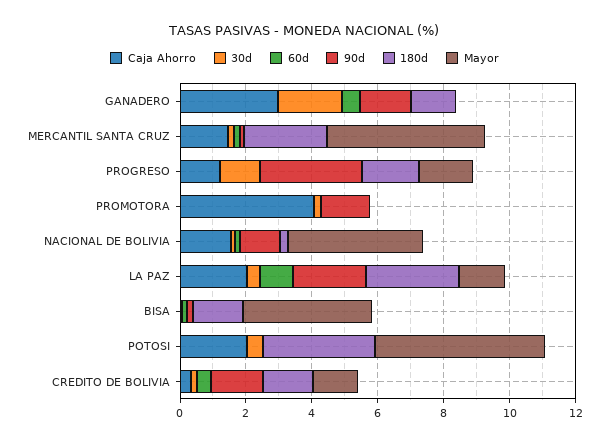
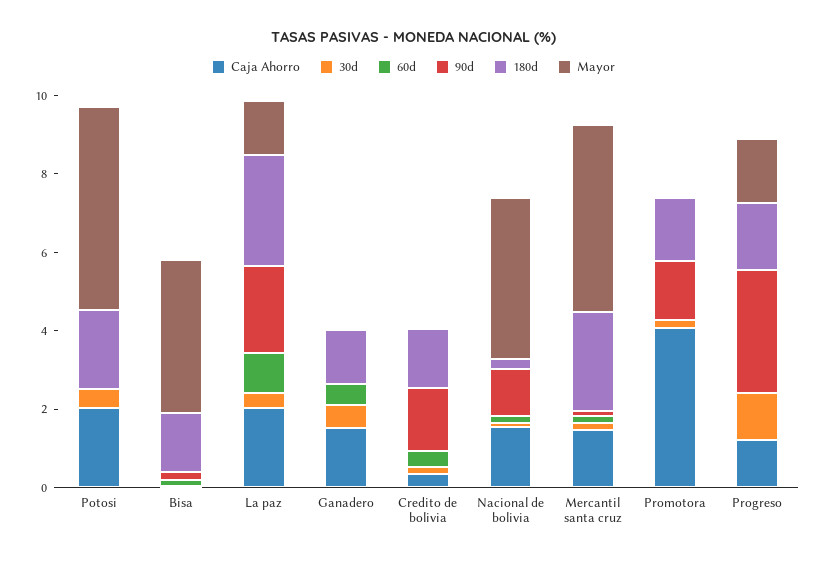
  {
    "Caja Ahorro": {
-     "GANADERO": 3,
+     "GANADERO": 1.5,
      "MERCANTIL SANTA CRUZ": 1.5,
      "PROGRESO": 1,
      "PROMOTORA": 4,
      "NACIONAL DE BOLIVIA": 1.5,
      "LA PAZ": 2,
      "BISA": 0,
      "POTOSI": 2,
      "CREDITO DE BOLIVIA": 0.5
    },
    "30d": {
-     "GANADERO": 2,
+     "GANADERO": 0.5,
      "MERCANTIL SANTA CRUZ": 0,
      "PROGRESO": 1,
      "PROMOTORA": 0,
      "NACIONAL DE BOLIVIA": 0,
      "LA PAZ": 0.5,
      "BISA": 0,
      "POTOSI": 0.5,
      "CREDITO DE BOLIVIA": 0
    },
    "60d": {
      "GANADERO": 0.5,
      "MERCANTIL SANTA CRUZ": 0,
      "PROGRESO": 0,
      "PROMOTORA": 0,
      "NACIONAL DE BOLIVIA": 0,
      "LA PAZ": 1,
      "BISA": 0,
      "POTOSI": 0,
      "CREDITO DE BOLIVIA": 0.5
    },
    "90d": {
-     "GANADERO": 1.5,
+     "GANADERO": 0,
      "MERCANTIL SANTA CRUZ": 0,
      "PROGRESO": 3,
      "PROMOTORA": 1.5,
      "NACIONAL DE BOLIVIA": 1,
      "LA PAZ": 2,
      "BISA": 0,
      "POTOSI": 0,
      "CREDITO DE BOLIVIA": 1.5
    },
    "180d": {
      "GANADERO": 1.5,
      "MERCANTIL SANTA CRUZ": 2.5,
      "PROGRESO": 1.5,
-     "PROMOTORA": 0,
+     "PROMOTORA": 1.5,
      "NACIONAL DE BOLIVIA": 0.5,
      "LA PAZ": 3,
      "BISA": 1.5,
-     "POTOSI": 3.5,
+     "POTOSI": 2,
      "CREDITO DE BOLIVIA": 1.5
    },
    "Mayor": {
      "GANADERO": 0,
      "MERCANTIL SANTA CRUZ": 5,
      "PROGRESO": 1.5,
      "PROMOTORA": 0,
      "NACIONAL DE BOLIVIA": 4,
      "LA PAZ": 1.5,
      "BISA": 4,
      "POTOSI": 5,
-     "CREDITO DE BOLIVIA": 1.5
+     "CREDITO DE BOLIVIA": 0
    }
  }

